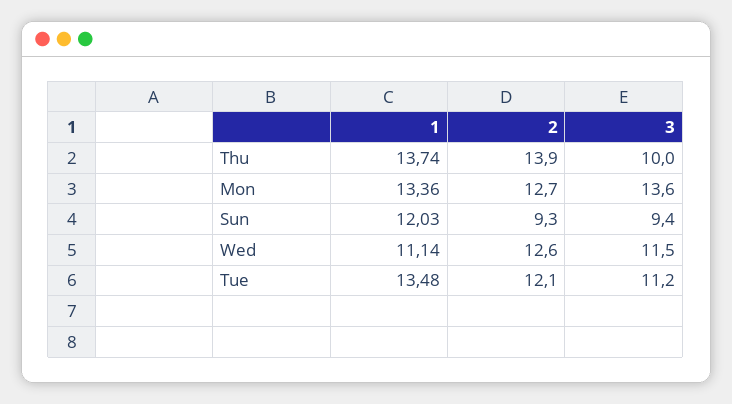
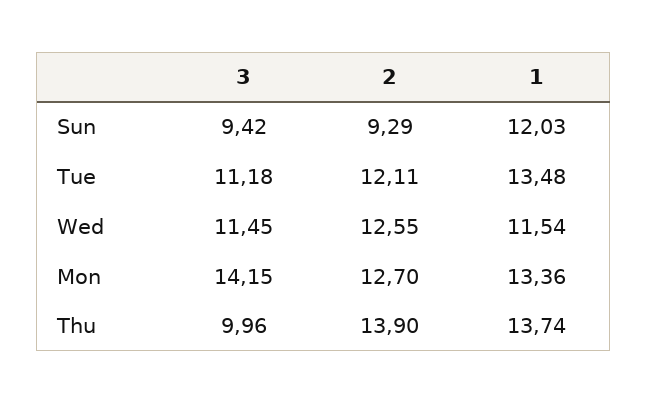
  {
    "1": {
      "Thu": 13.74,
      "Mon": 13.36,
      "Sun": 12.03,
-     "Wed": 11.14,
+     "Wed": 11.54,
      "Tue": 13.48
    },
    "2": {
      "Thu": 13.9,
      "Mon": 12.7,
      "Sun": 9.29,
      "Wed": 12.55,
      "Tue": 12.11
    },
    "3": {
      "Thu": 9.96,
-     "Mon": 13.6,
+     "Mon": 14.15,
      "Sun": 9.42,
      "Wed": 11.45,
      "Tue": 11.18
    }
  }

